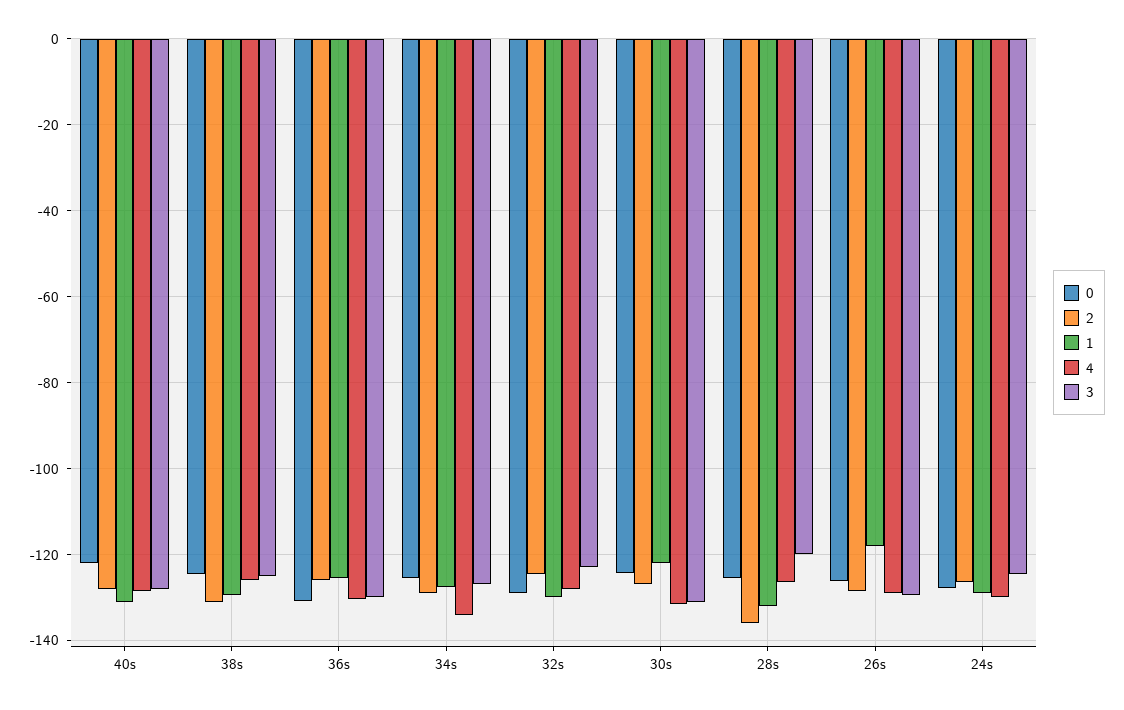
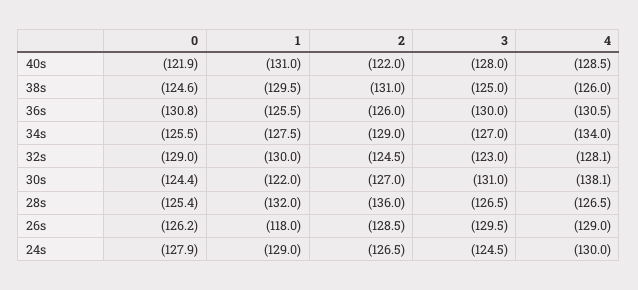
  {
    "0": {
      "40s": -121.9,
      "38s": -124.6,
      "36s": -130.8,
      "34s": -125.5,
      "32s": -129,
      "30s": -124.4,
      "28s": -125.4,
      "26s": -126.2,
      "24s": -127.9
    },
    "2": {
-     "40s": -128,
+     "40s": -122,
      "38s": -131,
      "36s": -126,
      "34s": -129,
      "32s": -124.5,
      "30s": -127,
      "28s": -136,
      "26s": -128.5,
      "24s": -126.5
    },
    "1": {
      "40s": -131,
      "38s": -129.5,
      "36s": -125.5,
      "34s": -127.5,
      "32s": -130,
      "30s": -122,
      "28s": -132,
      "26s": -118,
      "24s": -129
    },
    "4": {
      "40s": -128.5,
      "38s": -126,
      "36s": -130.5,
      "34s": -134,
      "32s": -128.1,
-     "30s": -132,
+     "30s": -138.1,
      "28s": -126.5,
      "26s": -129,
      "24s": -130
    },
    "3": {
      "40s": -128,
      "38s": -125,
      "36s": -130,
      "34s": -127,
      "32s": -123,
      "30s": -131,
-     "28s": -120,
+     "28s": -126.5,
      "26s": -129.5,
      "24s": -124.5
    }
  }

